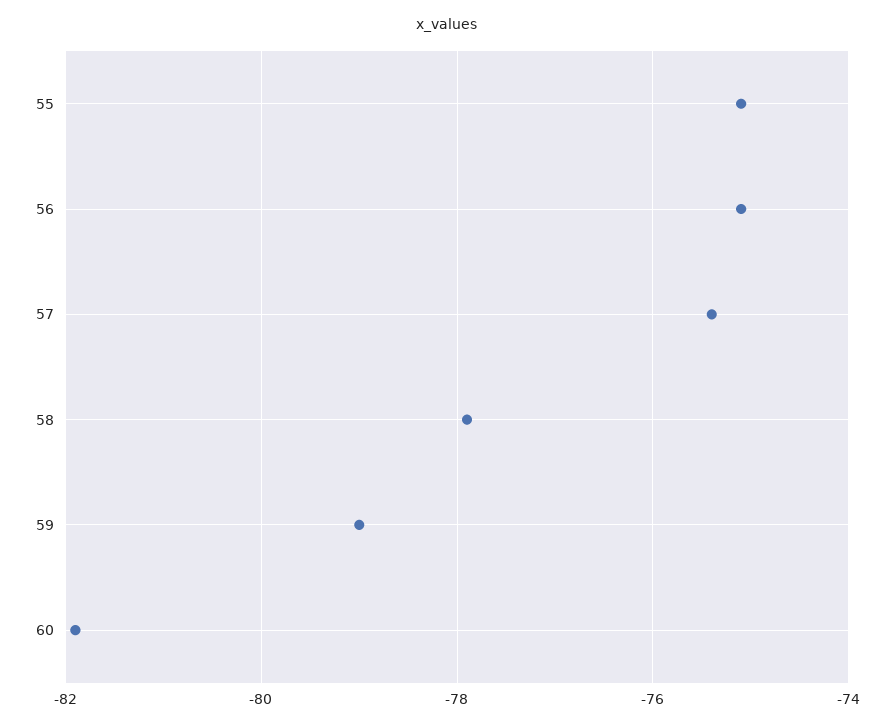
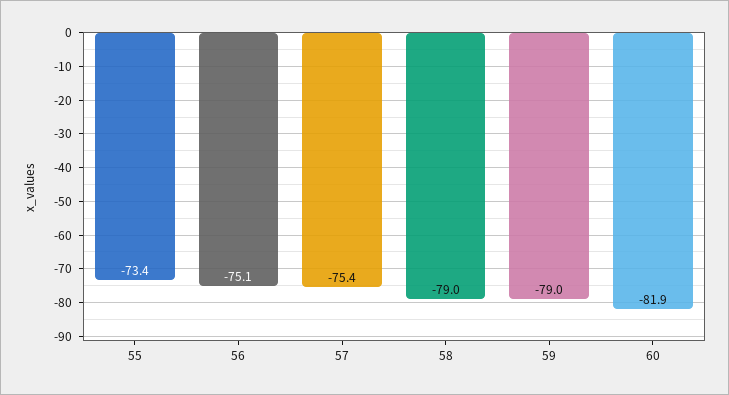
  {
-   "55": -75,
+   "55": -73.4,
    "56": -75.1,
    "57": -75.4,
-   "58": -78,
+   "58": -79,
    "59": -79,
    "60": -81.9
  }

